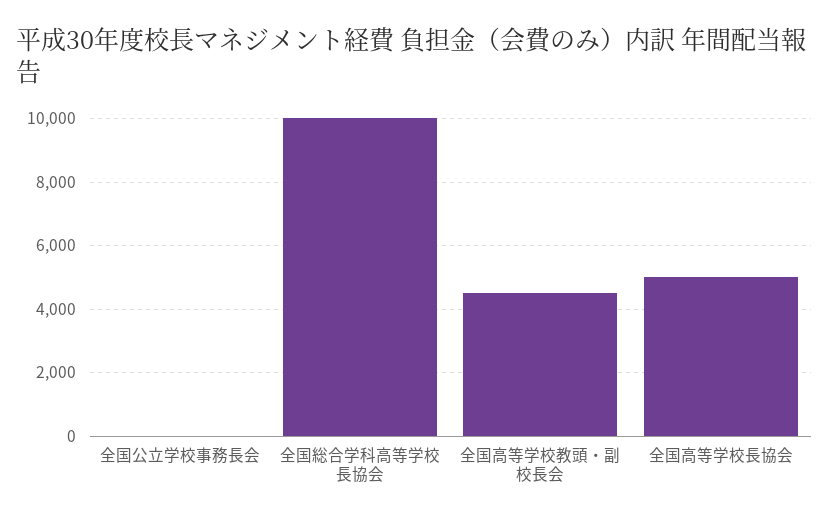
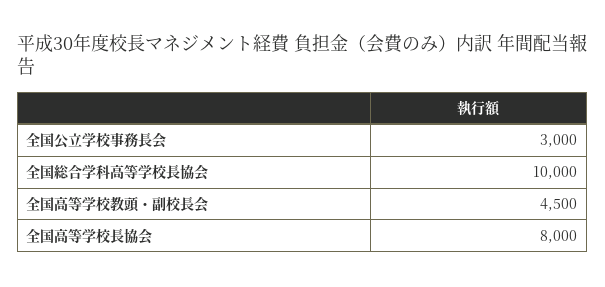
  {
-   "全国公立学校事務長会": 0,
+   "全国公立学校事務長会": 3000,
    "全国総合学科高等学校長協会": 10000,
    "全国高等学校教頭・副校長会": 4500,
-   "全国高等学校長協会": 5000
+   "全国高等学校長協会": 8000
  }

